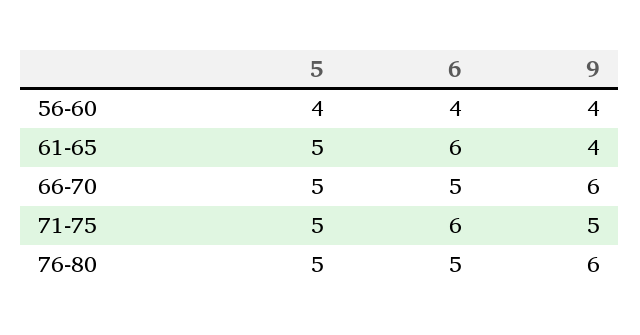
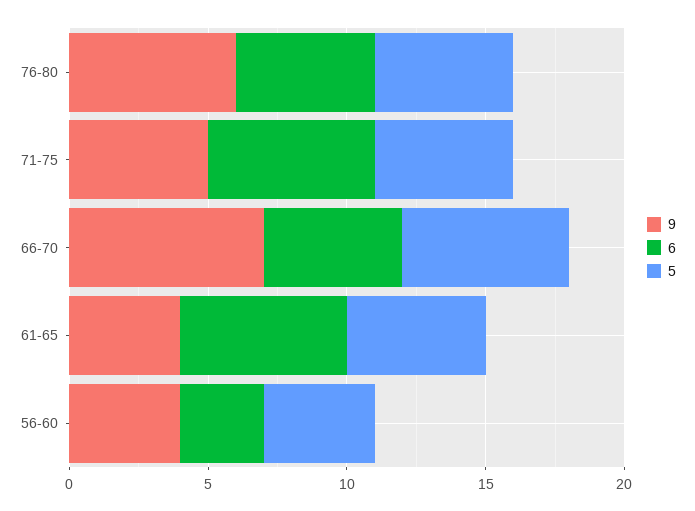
  {
    "5": {
      "56-60": 4,
      "61-65": 5,
-     "66-70": 5,
+     "66-70": 6,
      "71-75": 5,
      "76-80": 5
    },
    "6": {
-     "56-60": 4,
+     "56-60": 3,
      "61-65": 6,
      "66-70": 5,
      "71-75": 6,
      "76-80": 5
    },
    "9": {
      "56-60": 4,
      "61-65": 4,
-     "66-70": 6,
+     "66-70": 7,
      "71-75": 5,
      "76-80": 6
    }
  }

